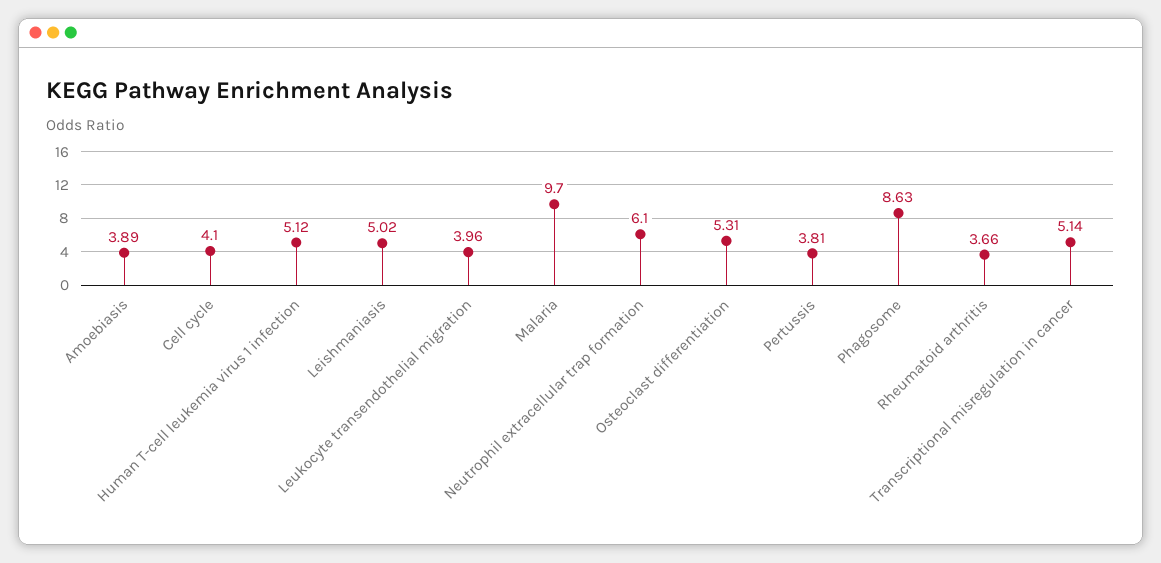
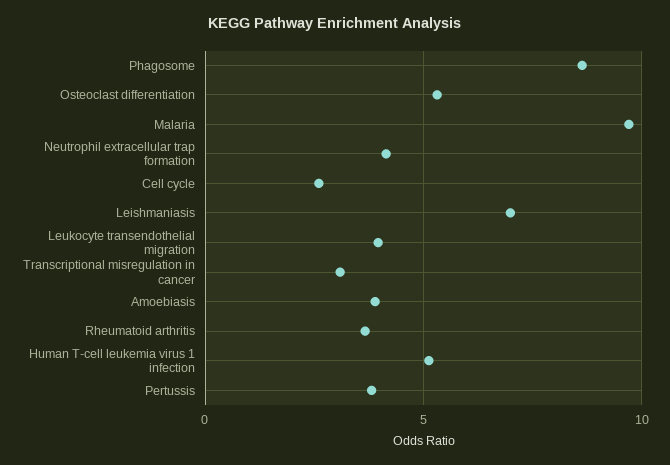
  {
    "Amoebiasis": 3.89,
-   "Cell cycle": 4.1,
+   "Cell cycle": 2.5,
    "Human T-cell leukemia virus 1 infection": 5.12,
-   "Leishmaniasis": 5.02,
+   "Leishmaniasis": 7,
    "Leukocyte transendothelial migration": 3.96,
    "Malaria": 9.7,
-   "Neutrophil extracellular trap formation": 6.1,
+   "Neutrophil extracellular trap formation": 4,
    "Osteoclast differentiation": 5.31,
    "Pertussis": 3.81,
    "Phagosome": 8.63,
    "Rheumatoid arthritis": 3.66,
-   "Transcriptional misregulation in cancer": 5.14
+   "Transcriptional misregulation in cancer": 3
  }

